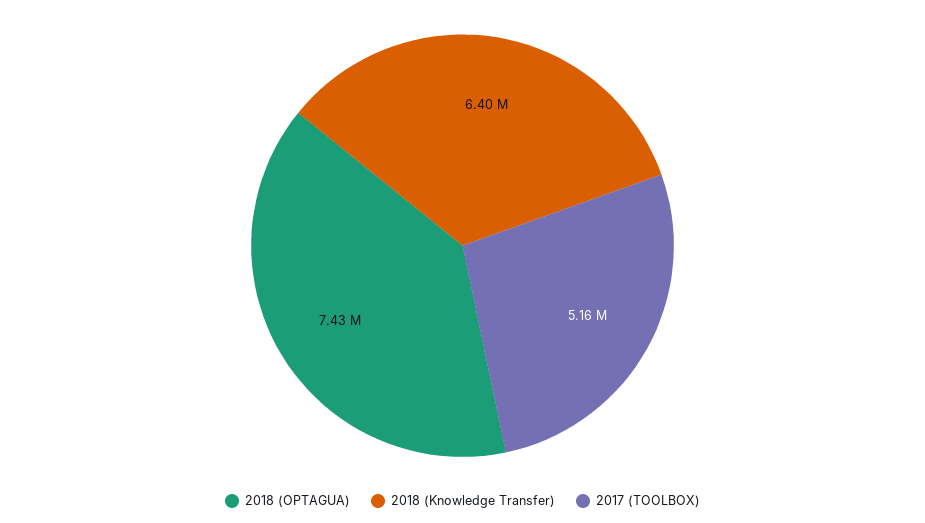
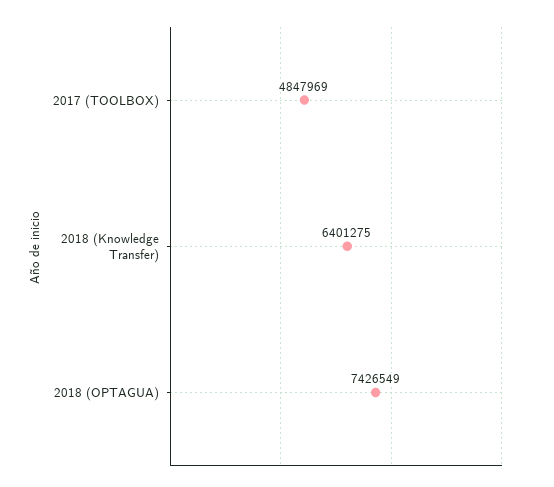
  {
    "2018 (OPTAGUA)": 7426549,
    "2018 (Knowledge Transfer)": 6401275,
-   "2017 (TOOLBOX)": 5160000
+   "2017 (TOOLBOX)": 4847969
  }

